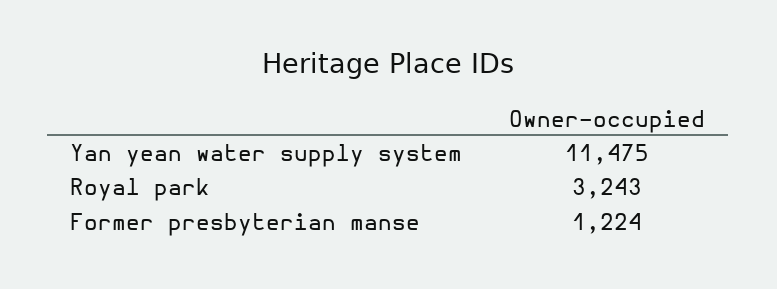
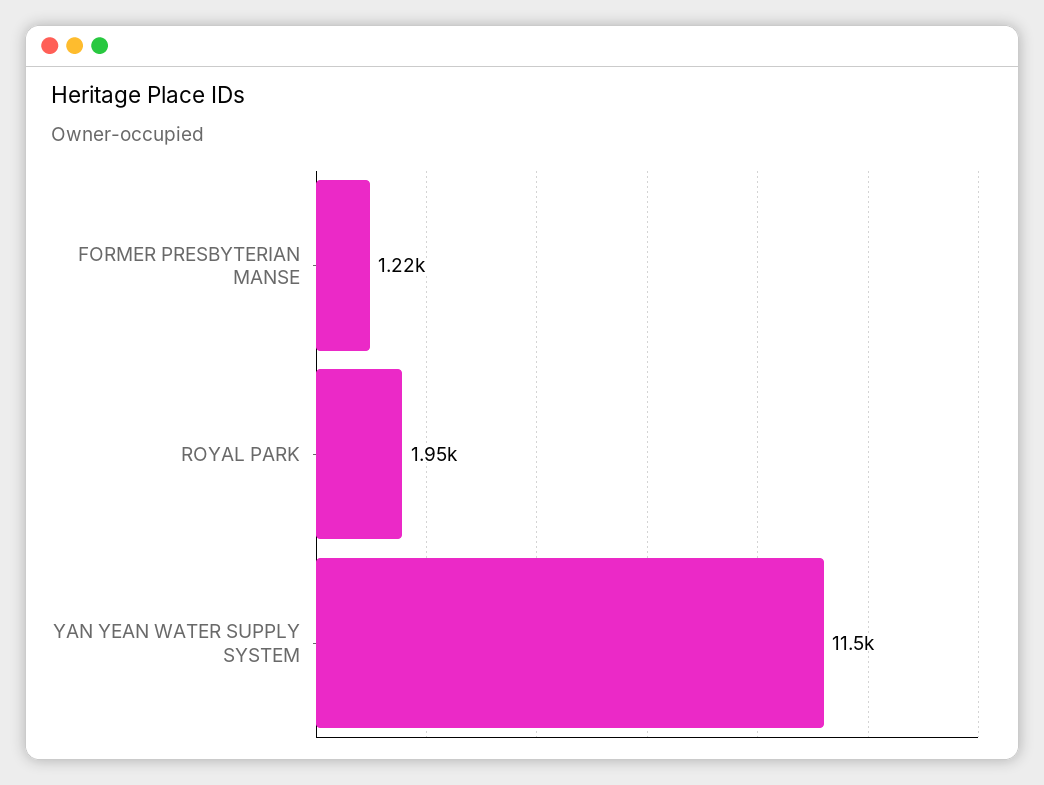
  {
    "Yan yean water supply system": 11475,
-   "Royal park": 3243,
+   "Royal park": 1950,
    "Former presbyterian manse": 1224
  }

